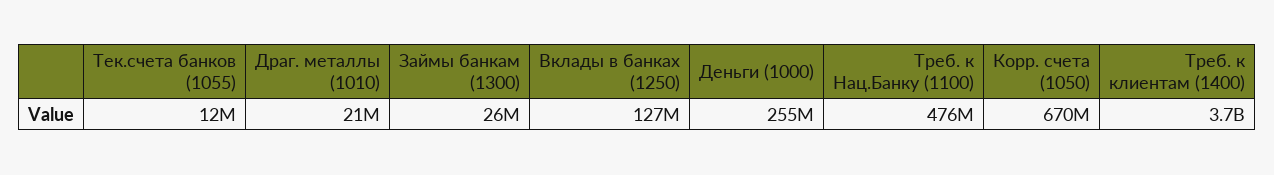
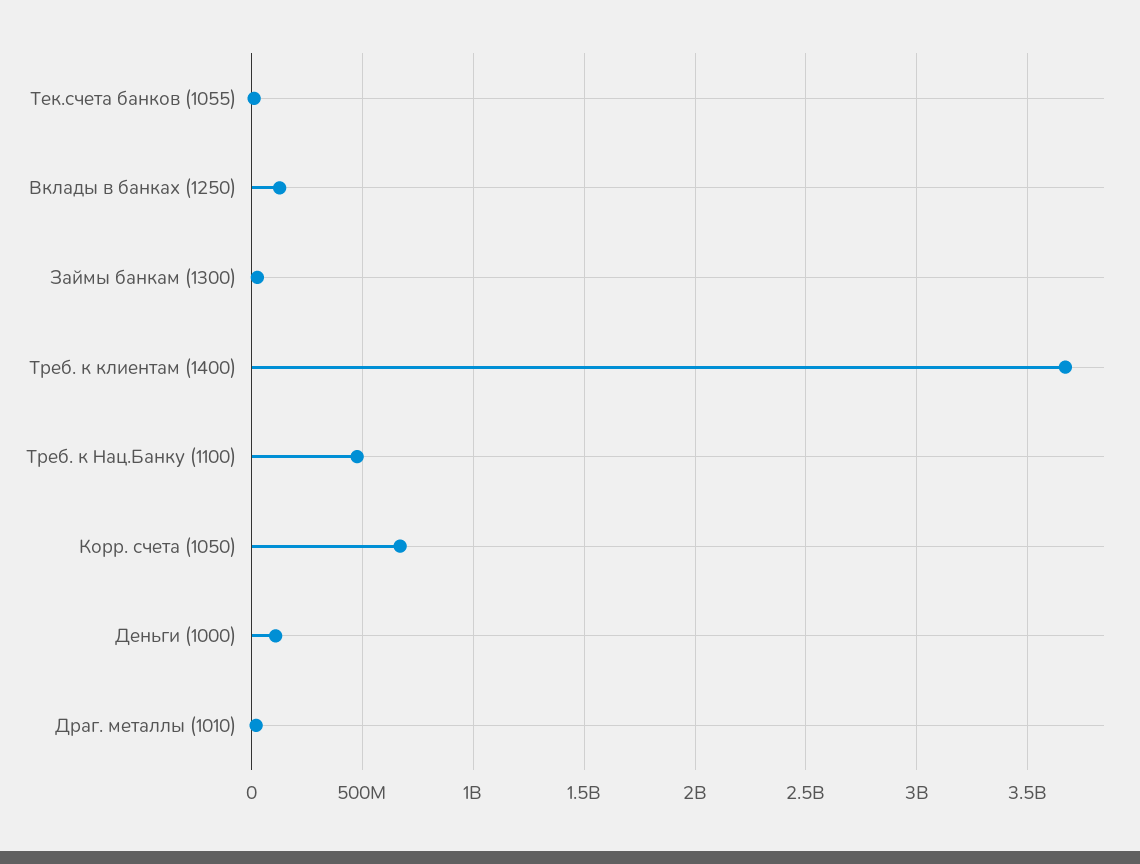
  {
    "Тек.счета банков (1055)": 12000000,
    "Драг. металлы (1010)": 21000000,
    "Займы банкам (1300)": 26000000,
    "Вклады в банках (1250)": 127000000,
-   "Деньги (1000)": 255000000,
+   "Деньги (1000)": 100000000,
    "Треб. к Нац.Банку (1100)": 476000000,
    "Корр. счета (1050)": 670000000,
    "Треб. к клиентам (1400)": 3700000000
  }

